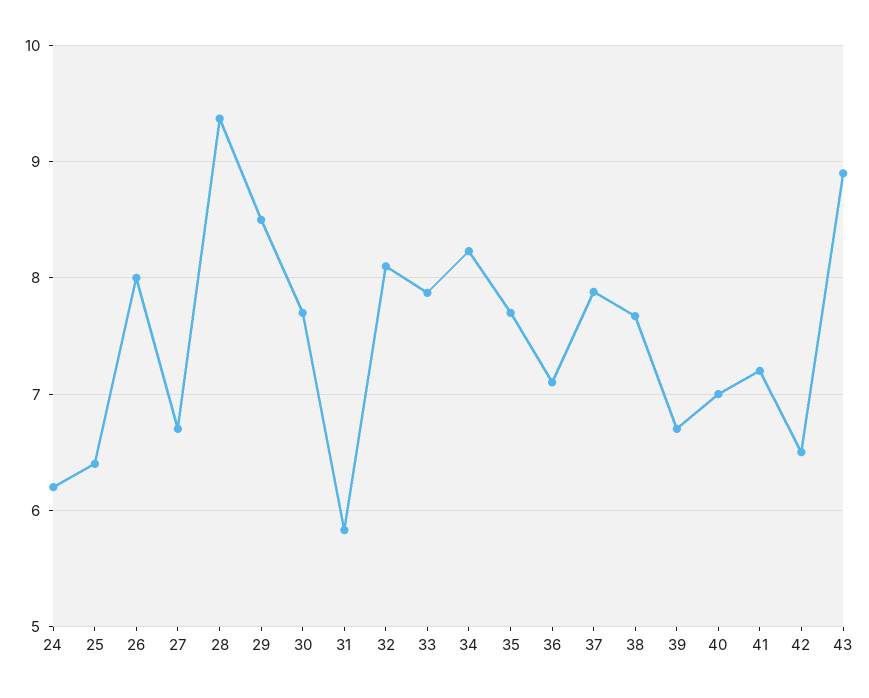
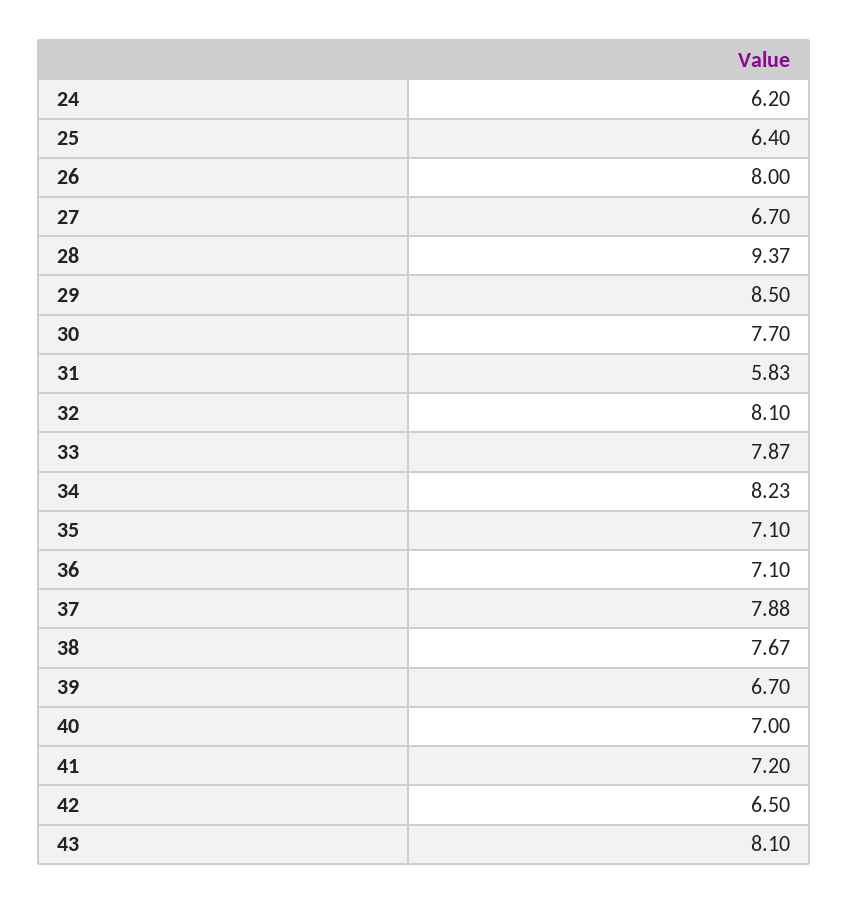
  {
    "24": 6.2,
    "25": 6.4,
    "26": 8,
    "27": 6.7,
    "28": 9.37,
    "29": 8.5,
    "30": 7.7,
    "31": 5.83,
    "32": 8.1,
    "33": 7.87,
    "34": 8.23,
-   "35": 7.7,
+   "35": 7.1,
    "36": 7.1,
    "37": 7.88,
    "38": 7.67,
    "39": 6.7,
    "40": 7,
    "41": 7.2,
    "42": 6.5,
-   "43": 8.9
+   "43": 8.1
  }

